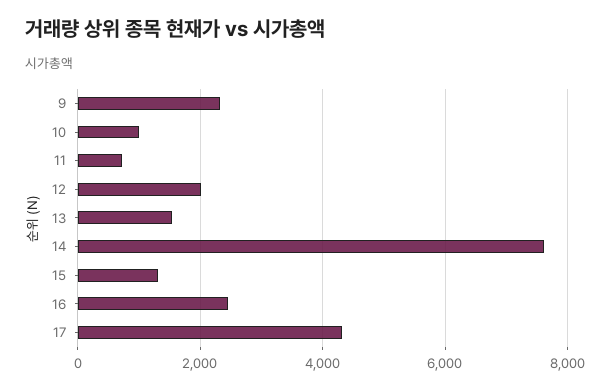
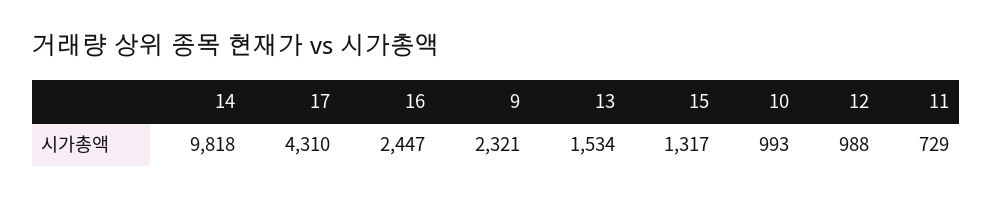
  {
    "9": 2321,
    "10": 993,
    "11": 729,
-   "12": 2000,
+   "12": 988,
    "13": 1534,
-   "14": 7600,
+   "14": 9818,
    "15": 1317,
    "16": 2447,
    "17": 4310
  }

